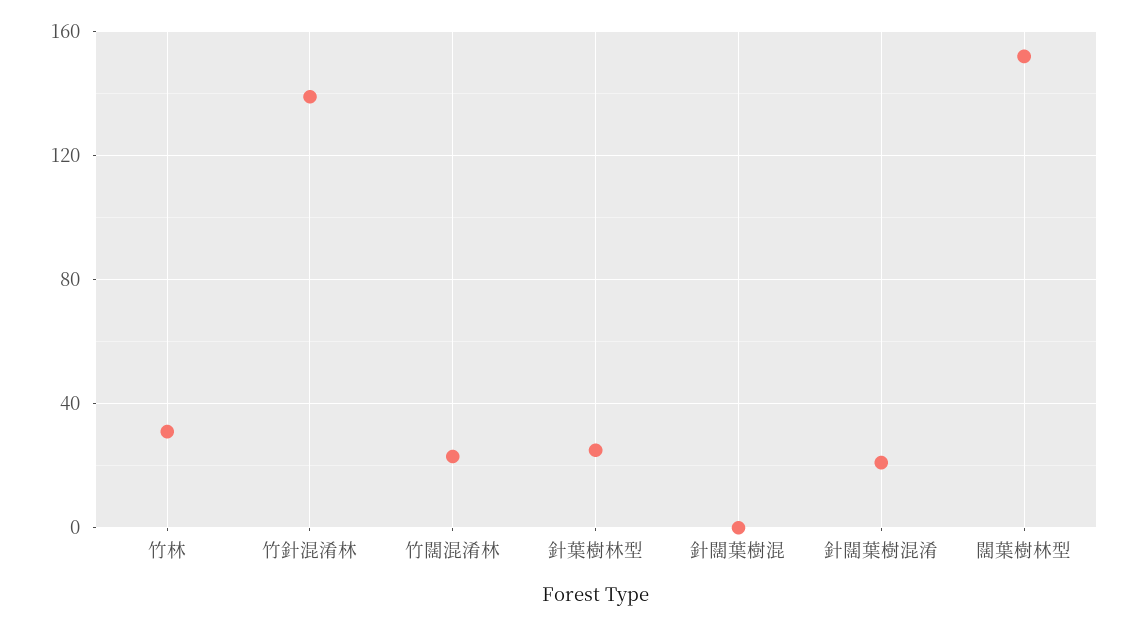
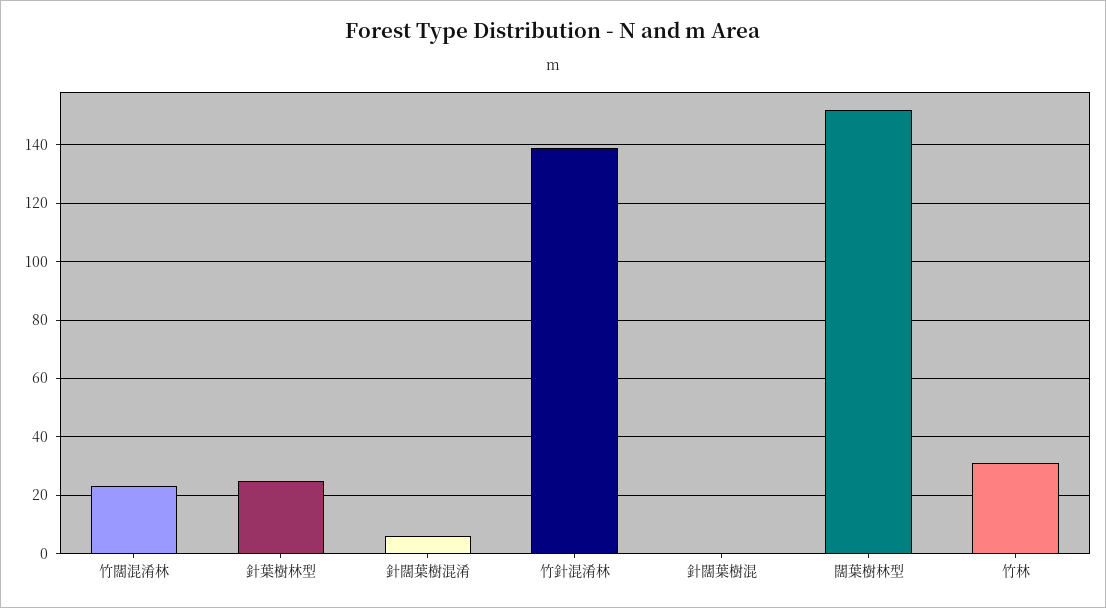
  {
    "竹林": 30,
    "竹針混淆林": 140,
    "竹闊混淆林": 25,
    "針葉樹林型": 25,
    "針闊葉樹混": 0,
-   "針闊葉樹混淆": 20,
+   "針闊葉樹混淆": 5,
    "闊葉樹林型": 150
  }

